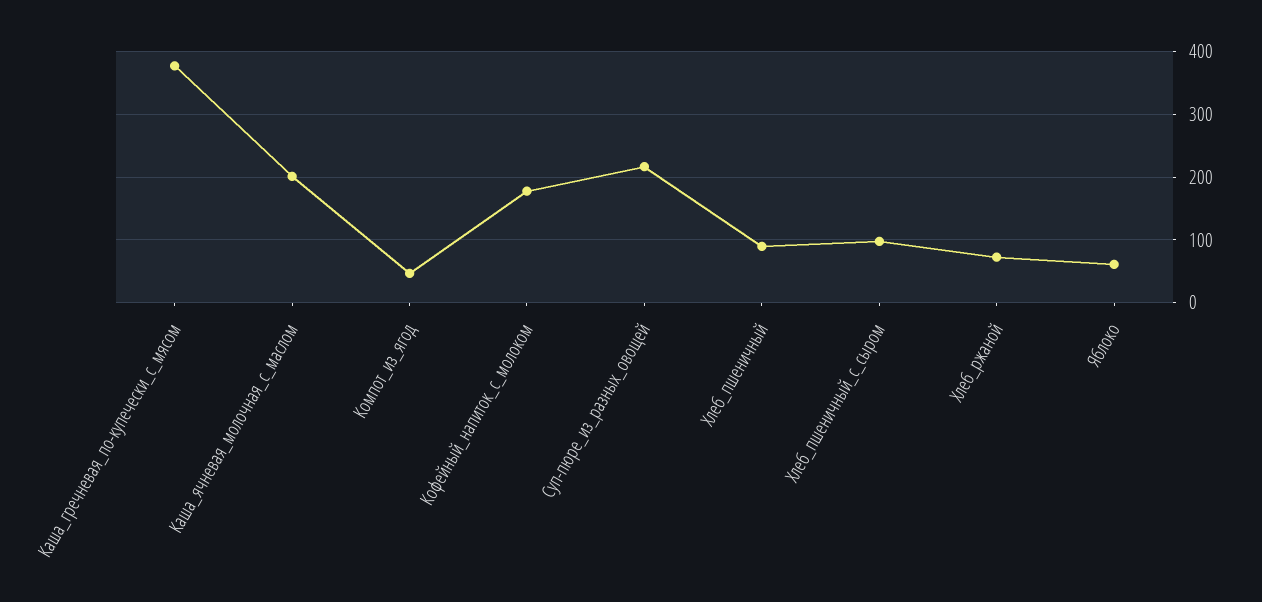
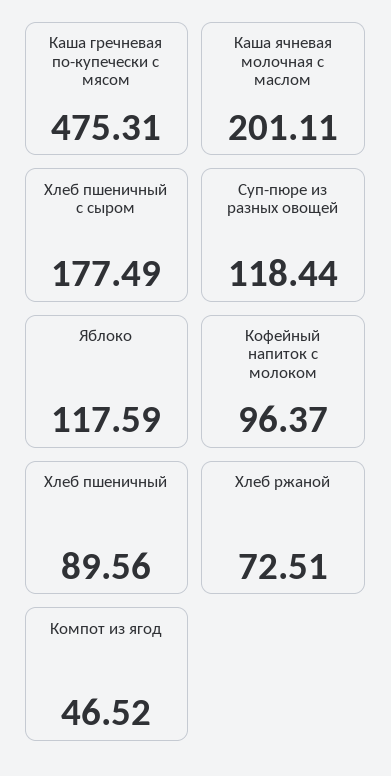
  {
-   "Каша_гречневая_по-купечески_с_мясом": 380,
+   "Каша_гречневая_по-купечески_с_мясом": 475.31,
    "Каша_ячневая_молочная_с_маслом": 201.11,
    "Компот_из_ягод": 46.52,
-   "Кофейный_напиток_с_молоком": 180,
+   "Кофейный_напиток_с_молоком": 96.37,
-   "Суп-пюре_из_разных_овощей": 220,
+   "Суп-пюре_из_разных_овощей": 118.44,
    "Хлеб_пшеничный": 89.56,
-   "Хлеб_пшеничный_с_сыром": 100,
+   "Хлеб_пшеничный_с_сыром": 177.49,
    "Хлеб_ржаной": 72.51,
-   "Яблоко": 60
+   "Яблоко": 117.59
  }

